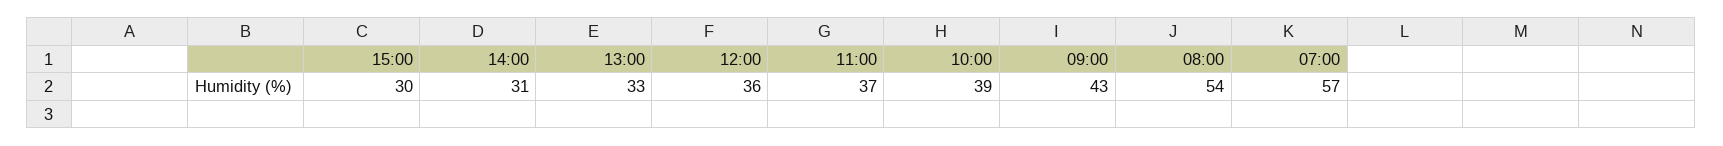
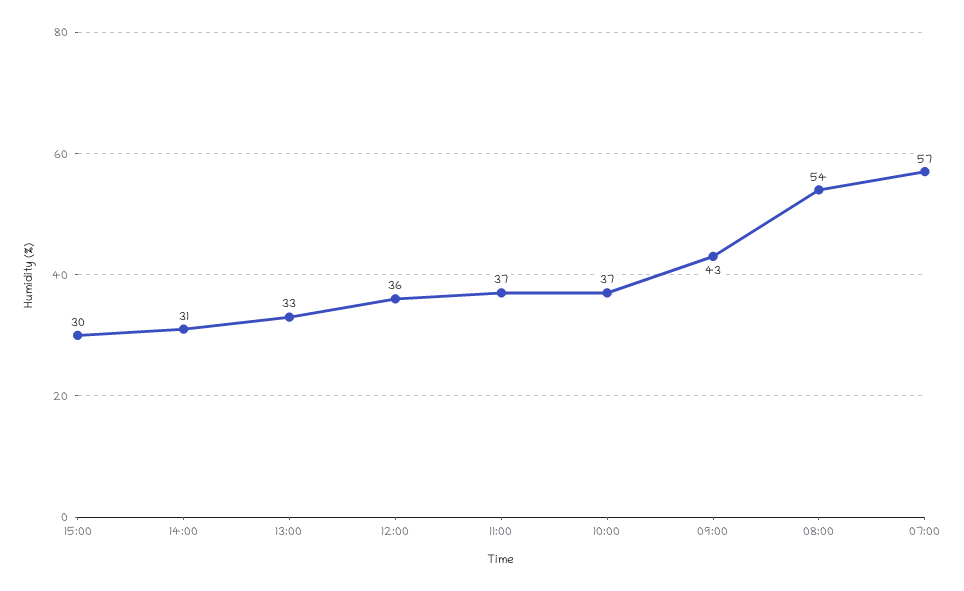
  {
    "15:00": 30,
    "14:00": 31,
    "13:00": 33,
    "12:00": 36,
    "11:00": 37,
-   "10:00": 39,
+   "10:00": 37,
    "09:00": 43,
    "08:00": 54,
    "07:00": 57
  }

